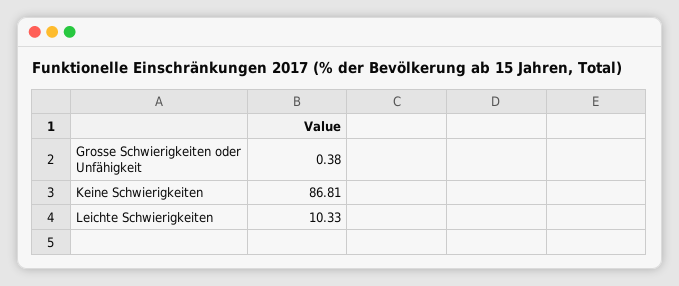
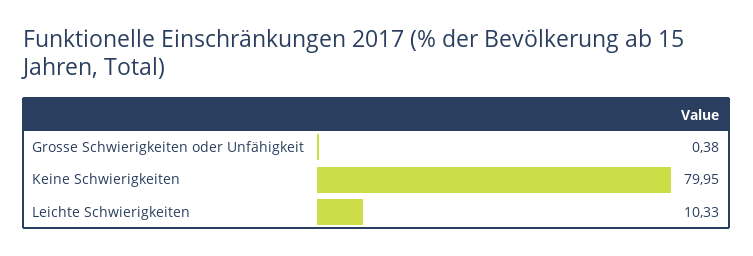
  {
    "Grosse Schwierigkeiten oder Unfähigkeit": 0.38,
-   "Keine Schwierigkeiten": 86.81,
+   "Keine Schwierigkeiten": 79.95,
    "Leichte Schwierigkeiten": 10.33
  }

